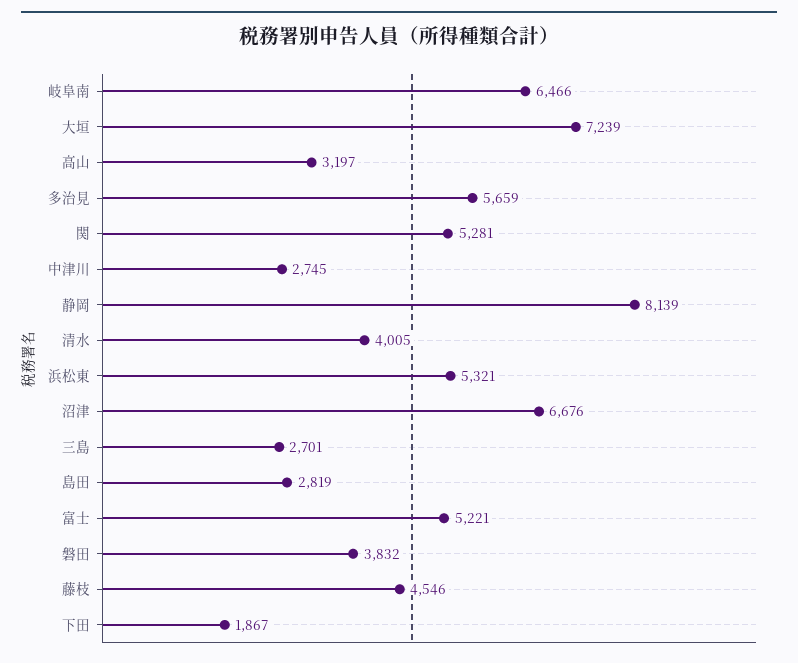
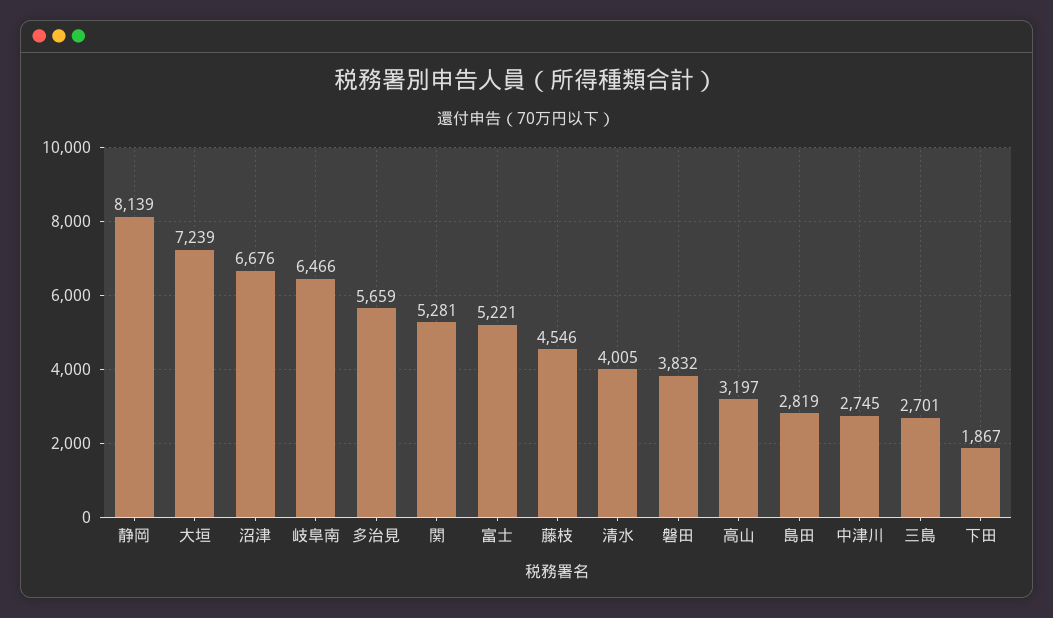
  {
    "岐阜南": 6466,
    "大垣": 7239,
    "高山": 3197,
    "多治見": 5659,
    "関": 5281,
    "中津川": 2745,
    "静岡": 8139,
    "清水": 4005,
-   "浜松東": 5321,
    "沼津": 6676,
    "三島": 2701,
    "島田": 2819,
    "富士": 5221,
    "磐田": 3832,
    "藤枝": 4546,
    "下田": 1867
  }

